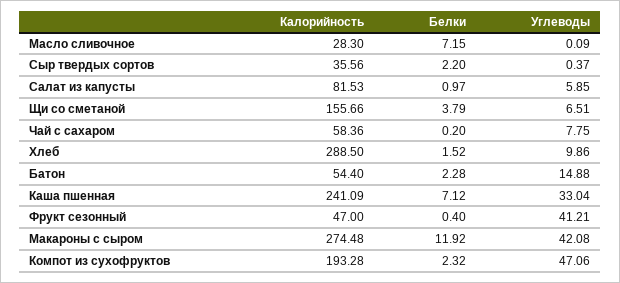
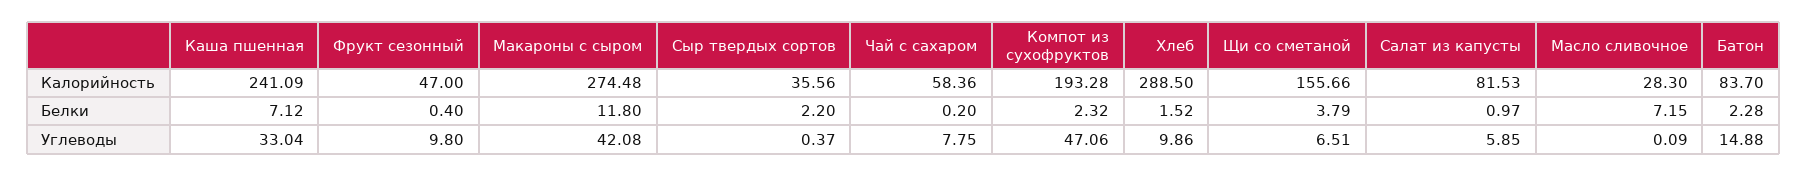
  {
    "Калорийность": {
      "Масло сливочное": 28.3,
      "Сыр твердых сортов": 35.56,
      "Салат из капусты": 81.53,
      "Щи со сметаной": 155.66,
      "Чай с сахаром": 58.36,
      "Хлеб": 288.5,
-     "Батон": 54.4,
+     "Батон": 83.7,
      "Каша пшенная": 241.09,
      "Фрукт сезонный": 47,
      "Макароны с сыром": 274.48,
      "Компот из сухофруктов": 193.28
    },
    "Белки": {
      "Масло сливочное": 7.15,
      "Сыр твердых сортов": 2.2,
      "Салат из капусты": 0.97,
      "Щи со сметаной": 3.79,
      "Чай с сахаром": 0.2,
      "Хлеб": 1.52,
      "Батон": 2.28,
      "Каша пшенная": 7.12,
      "Фрукт сезонный": 0.4,
-     "Макароны с сыром": 11.92,
+     "Макароны с сыром": 11.8,
      "Компот из сухофруктов": 2.32
    },
    "Углеводы": {
      "Масло сливочное": 0.09,
      "Сыр твердых сортов": 0.37,
      "Салат из капусты": 5.85,
      "Щи со сметаной": 6.51,
      "Чай с сахаром": 7.75,
      "Хлеб": 9.86,
      "Батон": 14.88,
      "Каша пшенная": 33.04,
-     "Фрукт сезонный": 41.21,
+     "Фрукт сезонный": 9.8,
      "Макароны с сыром": 42.08,
      "Компот из сухофруктов": 47.06
    }
  }

